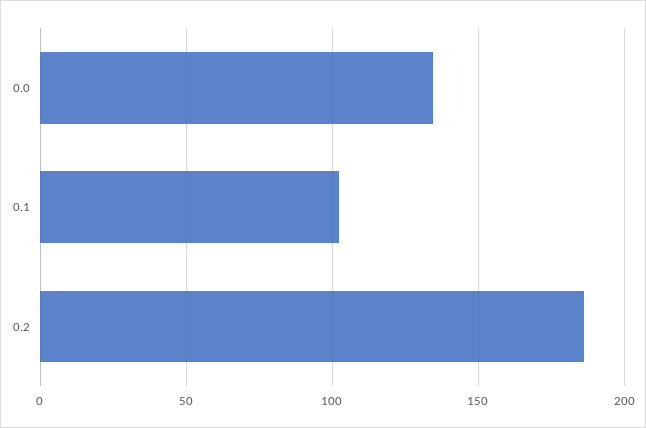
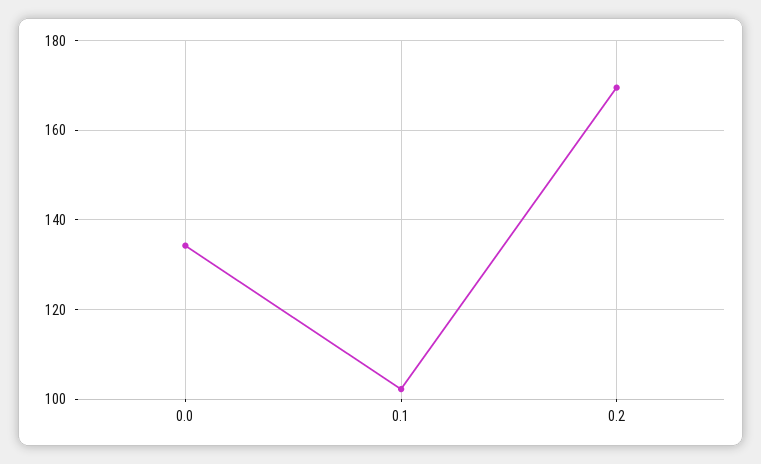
  {
    "0.0": 134,
    "0.1": 102,
-   "0.2": 185
+   "0.2": 170
  }

